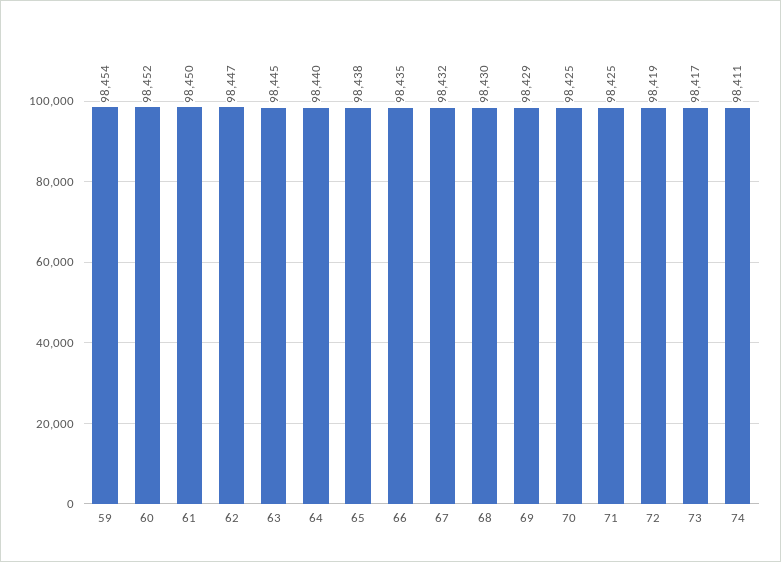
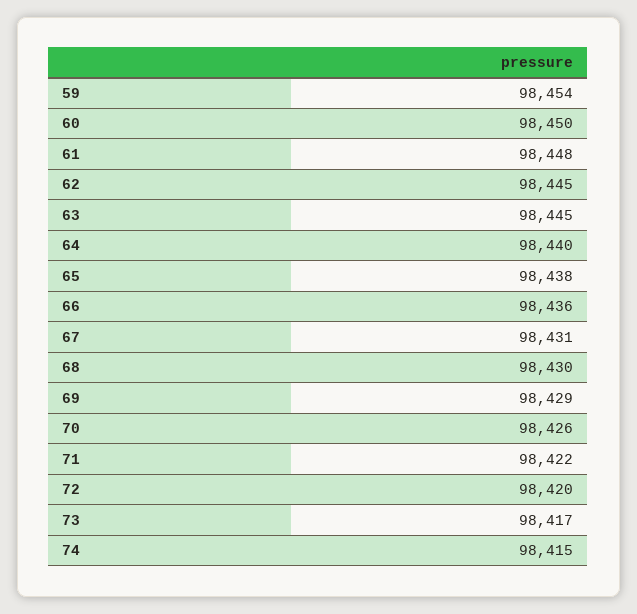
  {
    "59": 98454,
-   "60": 98452,
+   "60": 98450,
-   "61": 98450,
+   "61": 98448,
-   "62": 98447,
+   "62": 98445,
    "63": 98445,
    "64": 98440,
    "65": 98438,
-   "66": 98435,
+   "66": 98436,
-   "67": 98432,
+   "67": 98431,
    "68": 98430,
    "69": 98429,
-   "70": 98425,
+   "70": 98426,
-   "71": 98425,
+   "71": 98422,
-   "72": 98419,
+   "72": 98420,
    "73": 98417,
-   "74": 98411
+   "74": 98415
  }

